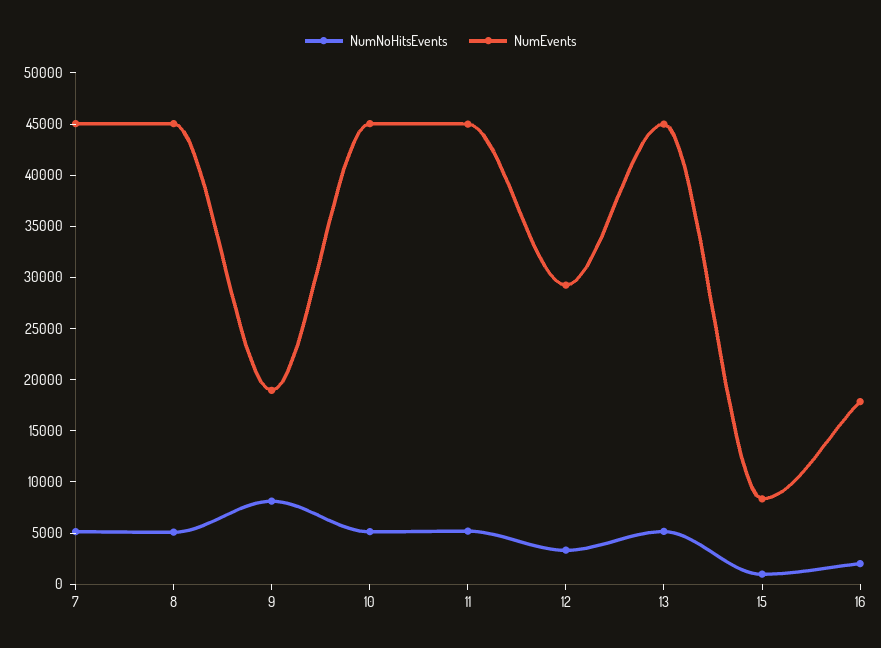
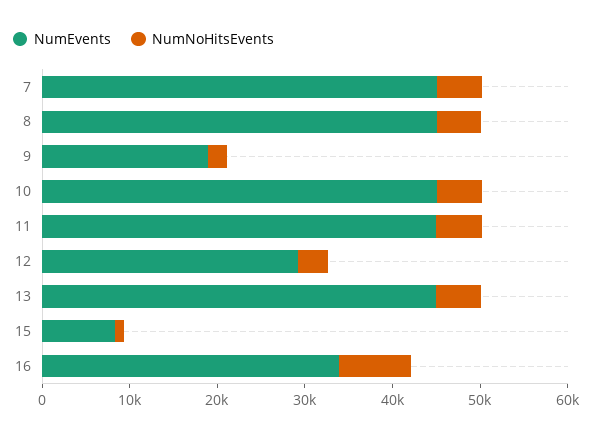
  {
    "NumNoHitsEvents": {
      "7": 5000,
      "8": 5000,
-     "9": 8000,
+     "9": 2000,
      "10": 5000,
      "11": 5000,
      "12": 3000,
      "13": 5000,
      "15": 1000,
-     "16": 2000
+     "16": 8000
    },
    "NumEvents": {
      "7": 45000,
      "8": 45000,
      "9": 19000,
      "10": 45000,
      "11": 45000,
      "12": 29000,
      "13": 45000,
      "15": 8000,
-     "16": 18000
+     "16": 34000
    }
  }

